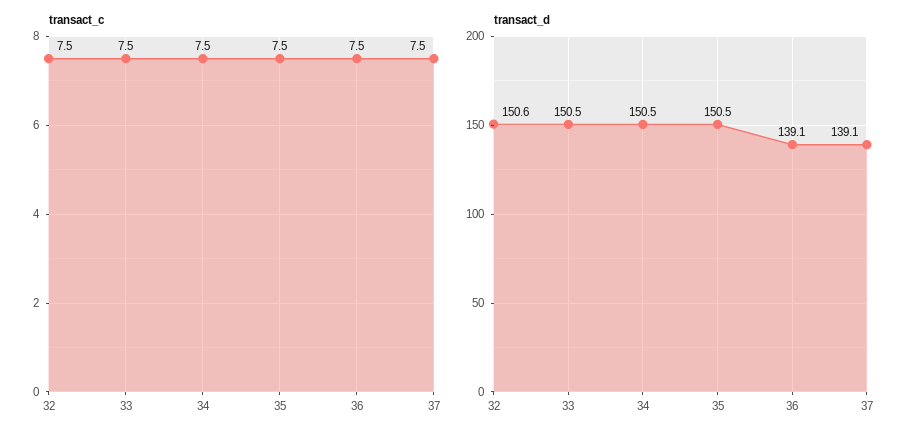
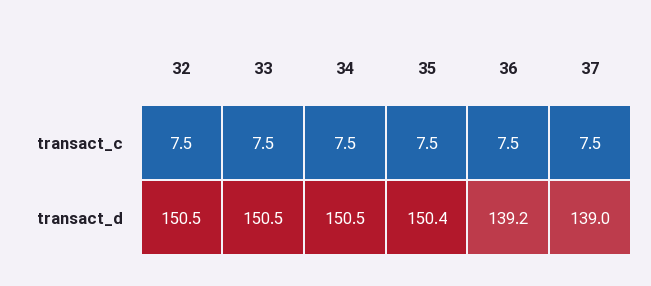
  {
    "transact_c": {
      "32": 7.5,
      "33": 7.5,
      "34": 7.5,
      "35": 7.5,
      "36": 7.5,
      "37": 7.5
    },
    "transact_d": {
-     "32": 150.6,
+     "32": 150.5,
      "33": 150.5,
      "34": 150.5,
-     "35": 150.5,
+     "35": 150.4,
-     "36": 139.1,
+     "36": 139.2,
-     "37": 139.1
+     "37": 139
    }
  }

